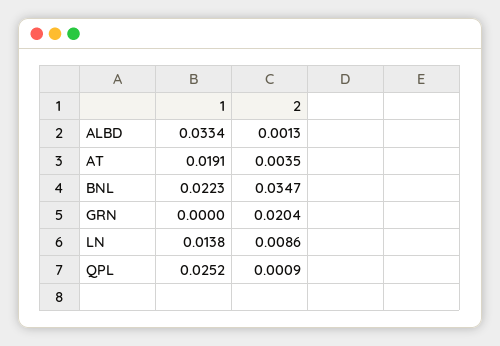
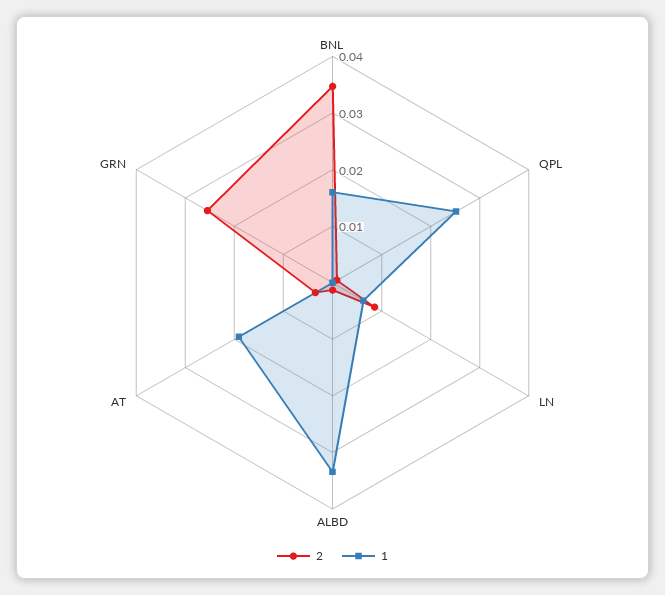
  {
    "1": {
      "ALBD": 0.0334,
      "AT": 0.0191,
-     "BNL": 0.0223,
+     "BNL": 0.016,
      "GRN": 0,
-     "LN": 0.0138,
+     "LN": 0.006,
      "QPL": 0.0252
    },
    "2": {
      "ALBD": 0.0013,
      "AT": 0.0035,
      "BNL": 0.0347,
-     "GRN": 0.0204,
+     "GRN": 0.026,
      "LN": 0.0086,
      "QPL": 0.0009
    }
  }

